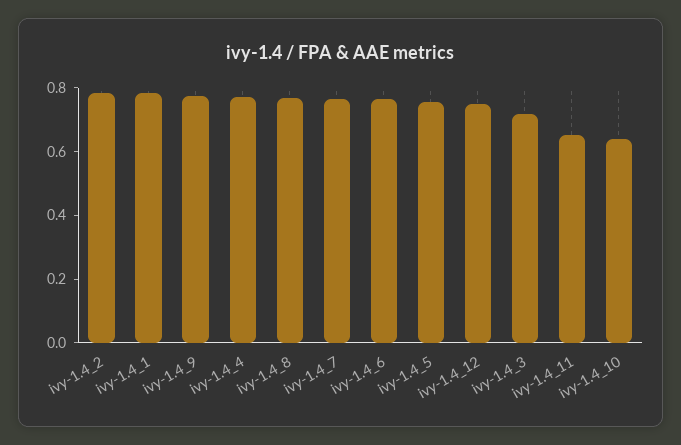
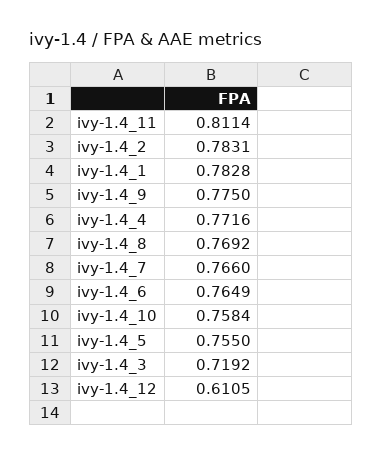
  {
    "ivy-1.4_2": 0.7831,
    "ivy-1.4_1": 0.7828,
    "ivy-1.4_9": 0.775,
    "ivy-1.4_4": 0.7716,
    "ivy-1.4_8": 0.7692,
    "ivy-1.4_7": 0.766,
    "ivy-1.4_6": 0.7649,
    "ivy-1.4_5": 0.755,
-   "ivy-1.4_12": 0.75,
+   "ivy-1.4_12": 0.6105,
    "ivy-1.4_3": 0.7192,
-   "ivy-1.4_11": 0.65,
+   "ivy-1.4_11": 0.8114,
-   "ivy-1.4_10": 0.65
+   "ivy-1.4_10": 0.7584
  }

